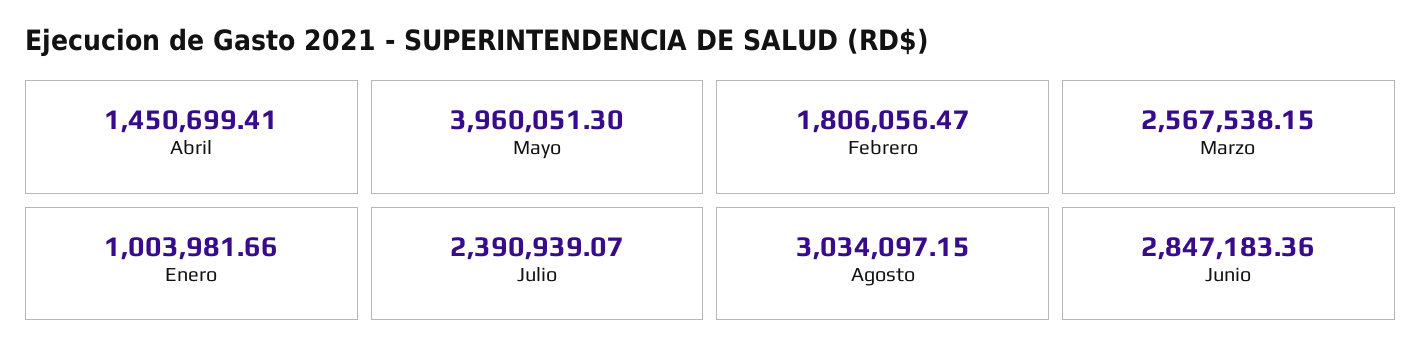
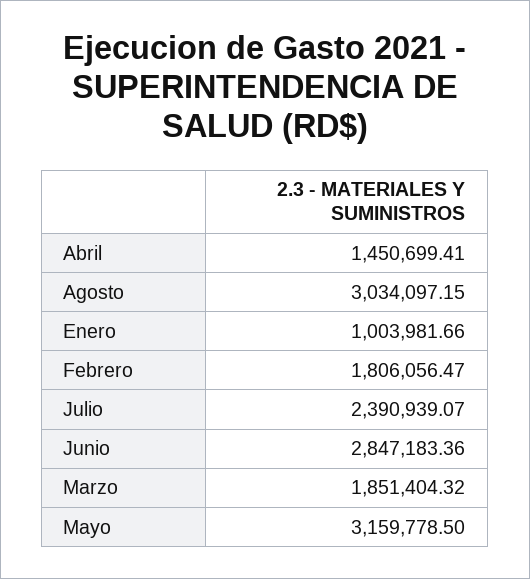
  {
    "Abril": 1450699.41,
-   "Mayo": 3960051.3,
+   "Mayo": 3159778.5,
    "Febrero": 1806056.47,
-   "Marzo": 2567538.15,
+   "Marzo": 1851404.32,
    "Enero": 1003981.66,
    "Julio": 2390939.07,
    "Agosto": 3034097.15,
    "Junio": 2847183.36
  }

